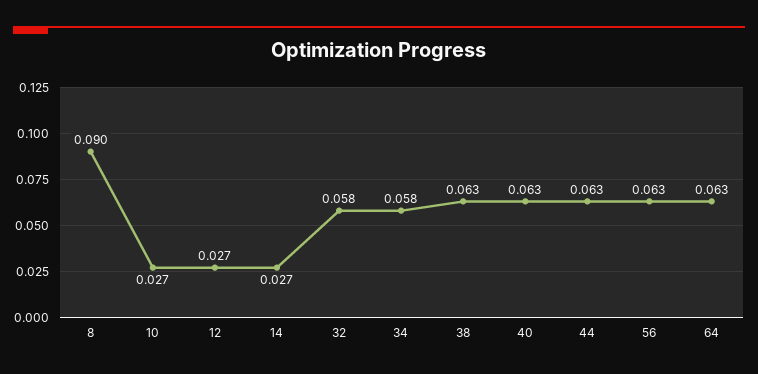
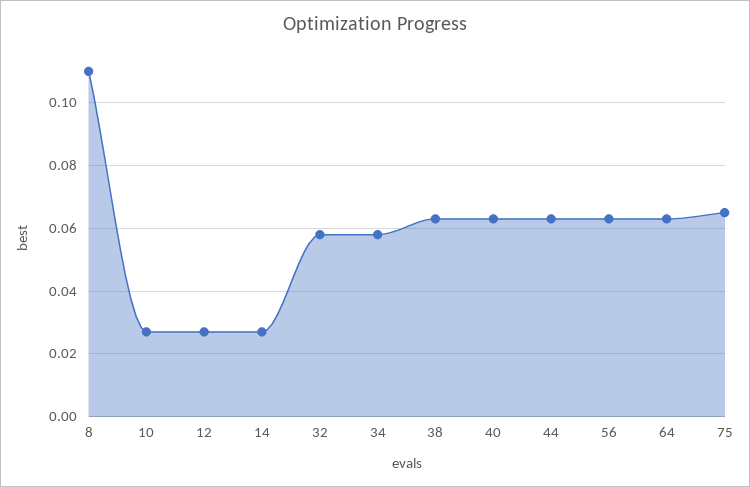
  {
-   "8": 0.09,
+   "8": 0.11,
    "10": 0.027,
    "12": 0.027,
    "14": 0.027,
    "32": 0.058,
    "34": 0.058,
    "38": 0.063,
    "40": 0.063,
    "44": 0.063,
    "56": 0.063,
-   "64": 0.063
+   "64": 0.063,
+   "75": 0.065
  }

